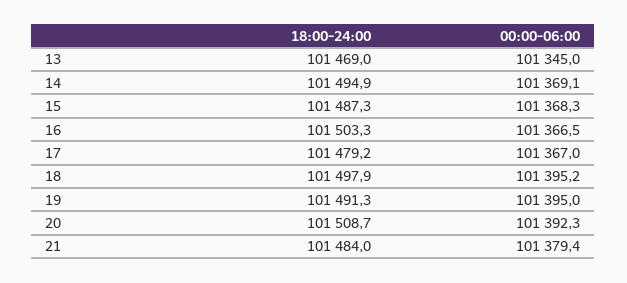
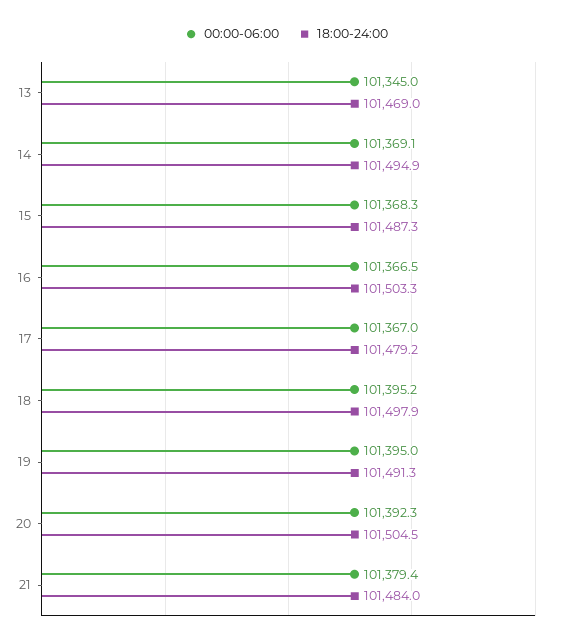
  {
    "18:00-24:00": {
      "13": 101469,
      "14": 101494.9,
      "15": 101487.3,
      "16": 101503.3,
      "17": 101479.2,
      "18": 101497.9,
      "19": 101491.3,
-     "20": 101508.7,
+     "20": 101504.5,
      "21": 101484
    },
    "00:00-06:00": {
      "13": 101345,
      "14": 101369.1,
      "15": 101368.3,
      "16": 101366.5,
      "17": 101367,
      "18": 101395.2,
      "19": 101395,
      "20": 101392.3,
      "21": 101379.4
    }
  }

